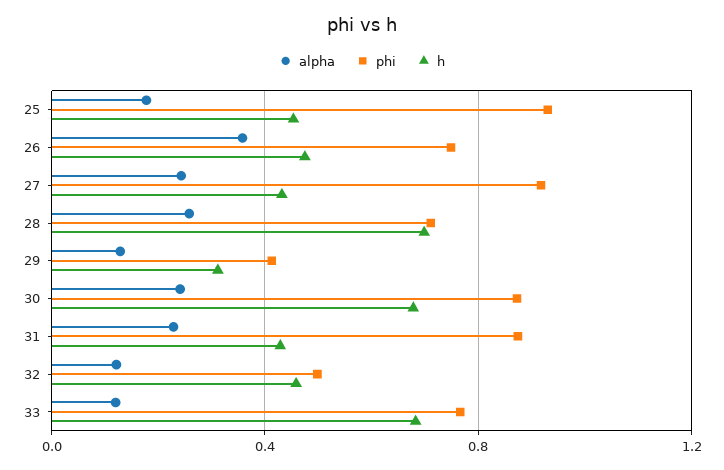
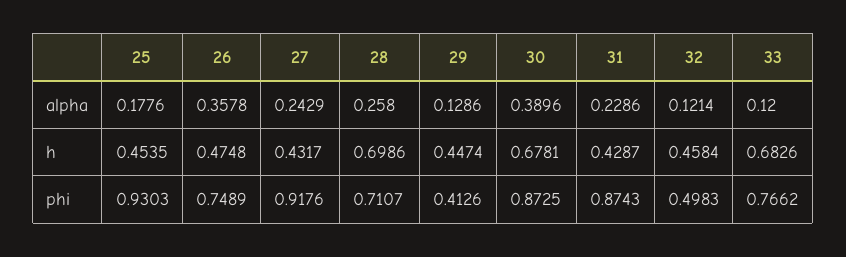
  {
    "alpha": {
      "25": 0.1776,
      "26": 0.3578,
      "27": 0.2429,
      "28": 0.258,
      "29": 0.1286,
-     "30": 0.25,
+     "30": 0.3896,
      "31": 0.2286,
      "32": 0.1214,
      "33": 0.12
    },
    "phi": {
      "25": 0.9303,
      "26": 0.7489,
      "27": 0.9176,
      "28": 0.7107,
      "29": 0.4126,
      "30": 0.8725,
      "31": 0.8743,
      "32": 0.4983,
      "33": 0.7662
    },
    "h": {
      "25": 0.4535,
      "26": 0.4748,
      "27": 0.4317,
      "28": 0.6986,
-     "29": 0.3,
+     "29": 0.4474,
      "30": 0.6781,
      "31": 0.4287,
      "32": 0.4584,
      "33": 0.6826
    }
  }

